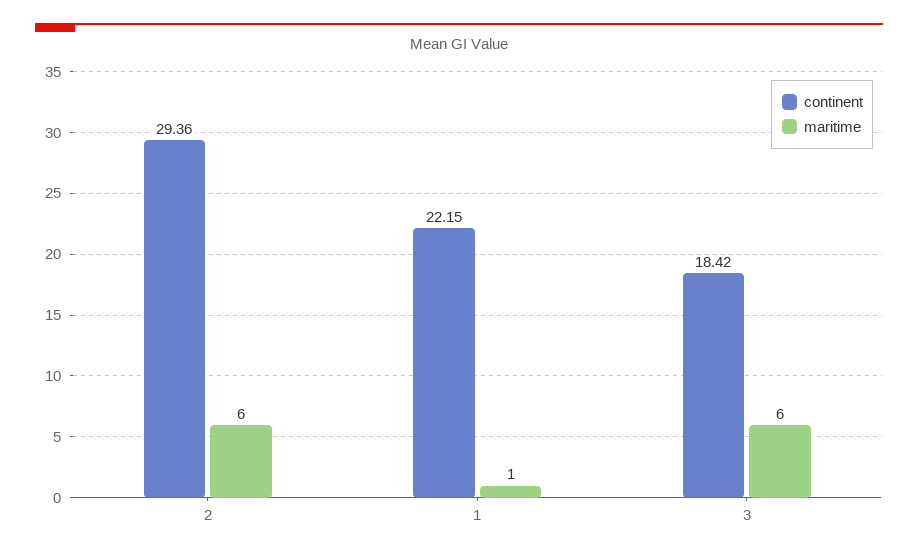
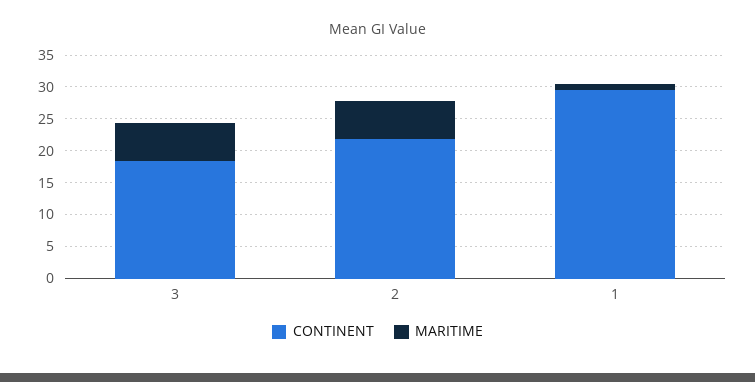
  {
    "continent": {
-     "2": 29.36,
+     "2": 22.5,
-     "1": 22.15,
+     "1": 30,
      "3": 18.42
    },
    "maritime": {
      "2": 6,
      "1": 1,
      "3": 6
    }
  }

